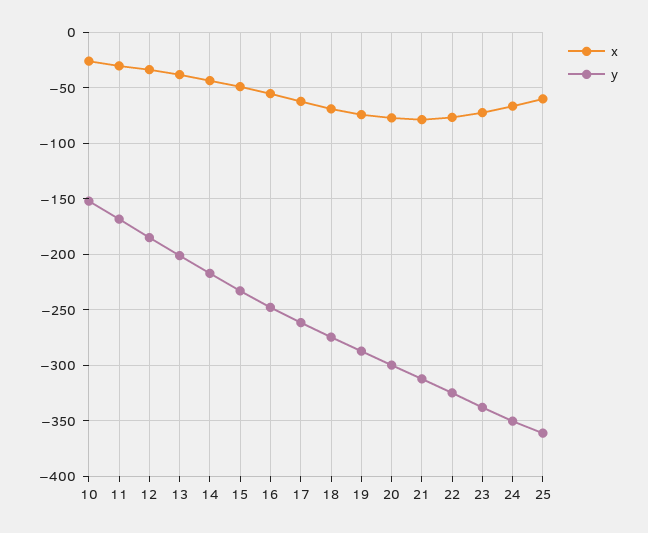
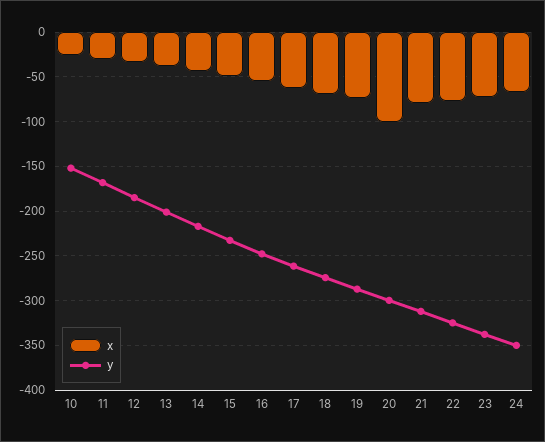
  {
    "x": {
      "10": -30,
      "11": -30,
      "12": -30,
      "13": -40,
      "14": -40,
      "15": -50,
      "16": -60,
      "17": -60,
      "18": -70,
      "19": -70,
-     "20": -80,
+     "20": -100,
      "21": -80,
      "22": -80,
      "23": -70,
-     "24": -70,
+     "24": -70
-     "25": -60
    },
    "y": {
      "10": -150,
      "11": -170,
      "12": -190,
      "13": -200,
      "14": -220,
      "15": -230,
      "16": -250,
      "17": -260,
      "18": -270,
      "19": -290,
      "20": -300,
      "21": -310,
      "22": -320,
      "23": -340,
-     "24": -350,
+     "24": -350
-     "25": -360
    }
  }

